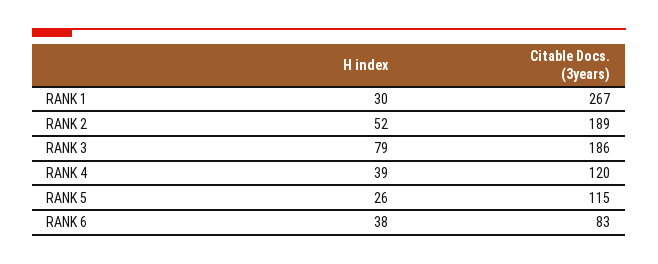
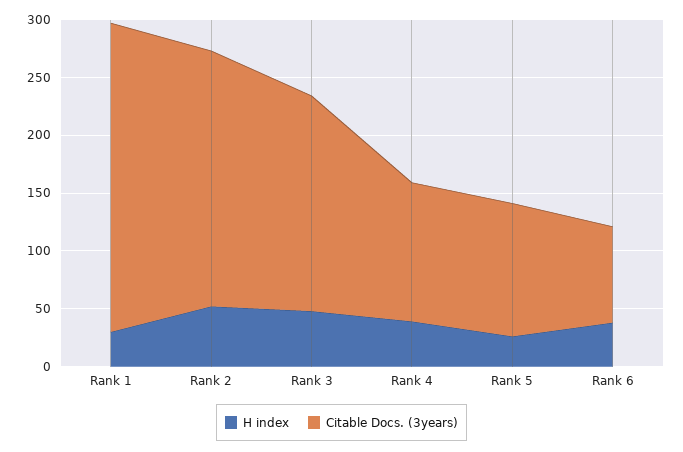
  {
    "H index": {
      "RANK 1": 30,
      "RANK 2": 52,
-     "RANK 3": 79,
+     "RANK 3": 50,
      "RANK 4": 39,
      "RANK 5": 26,
      "RANK 6": 38
    },
    "Citable Docs. (3years)": {
      "RANK 1": 267,
-     "RANK 2": 189,
+     "RANK 2": 220,
      "RANK 3": 186,
      "RANK 4": 120,
      "RANK 5": 115,
      "RANK 6": 83
    }
  }

